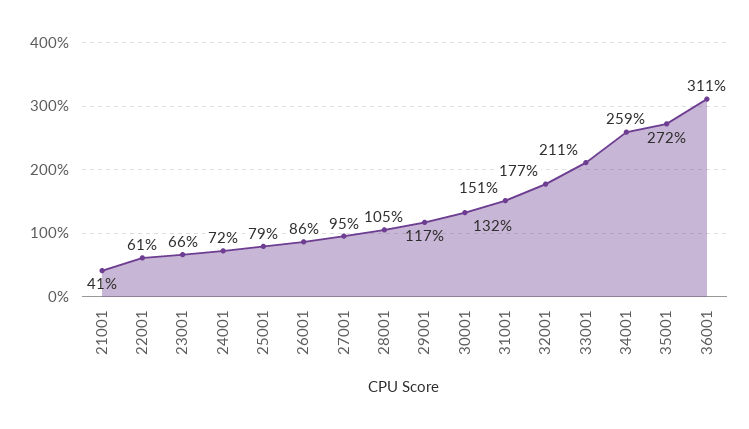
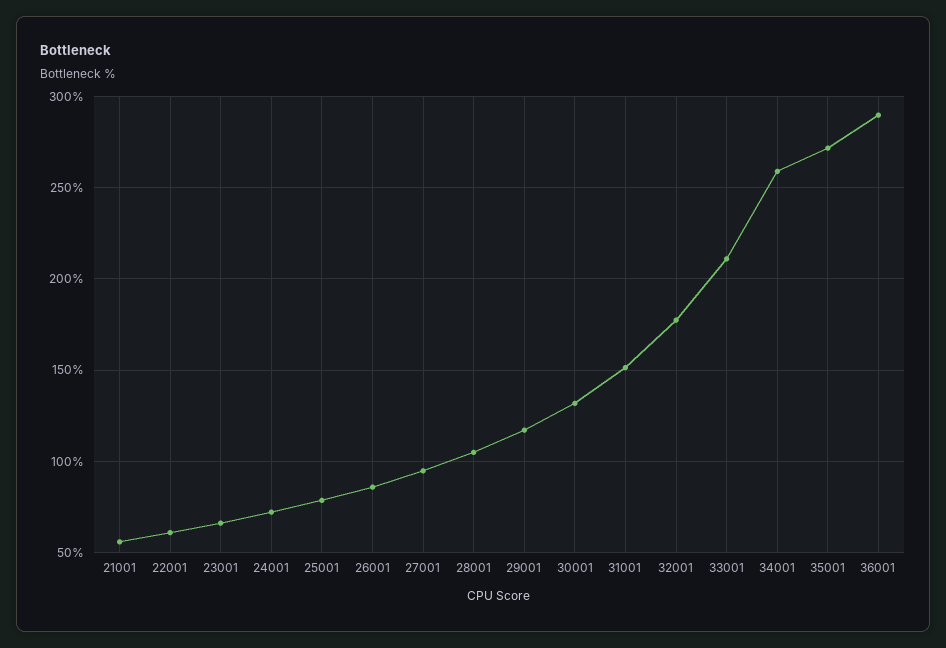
  {
-   "21001": 41,
+   "21001": 55,
    "22001": 61,
    "23001": 66,
    "24001": 72,
    "25001": 79,
    "26001": 86,
    "27001": 95,
    "28001": 105,
    "29001": 117,
    "30001": 132,
    "31001": 151,
    "32001": 177,
    "33001": 211,
    "34001": 259,
    "35001": 272,
-   "36001": 311
+   "36001": 290
  }

